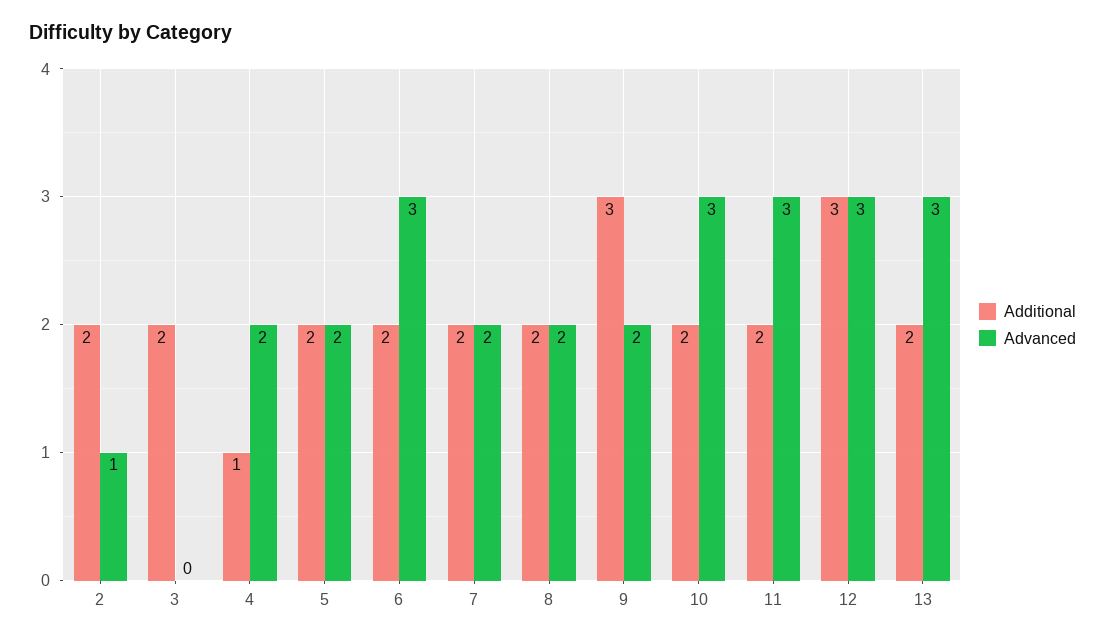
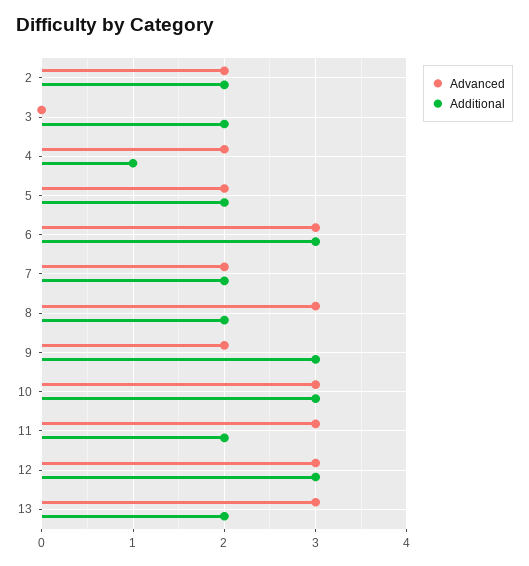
  {
    "Additional": {
      "2": 2,
      "3": 2,
      "4": 1,
      "5": 2,
-     "6": 2,
+     "6": 3,
      "7": 2,
      "8": 2,
      "9": 3,
-     "10": 2,
+     "10": 3,
      "11": 2,
      "12": 3,
      "13": 2
    },
    "Advanced": {
-     "2": 1,
+     "2": 2,
      "3": 0,
      "4": 2,
      "5": 2,
      "6": 3,
      "7": 2,
-     "8": 2,
+     "8": 3,
      "9": 2,
      "10": 3,
      "11": 3,
      "12": 3,
      "13": 3
    }
  }

